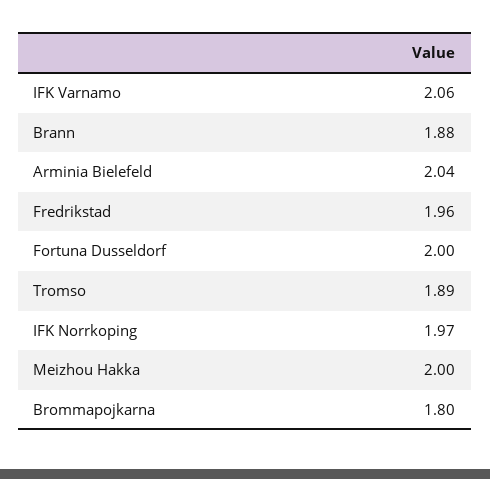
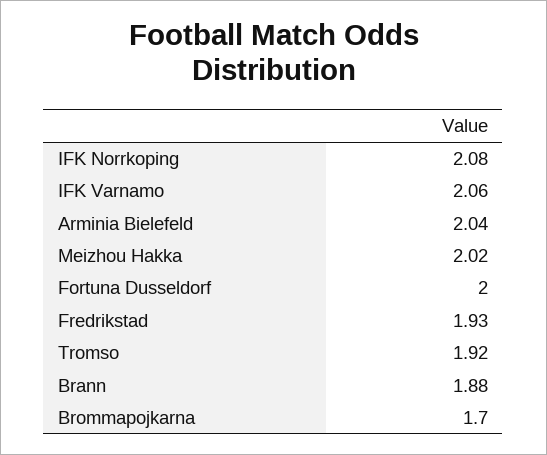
  {
    "IFK Varnamo": 2.06,
    "Brann": 1.88,
    "Arminia Bielefeld": 2.04,
-   "Fredrikstad": 1.96,
+   "Fredrikstad": 1.93,
    "Fortuna Dusseldorf": 2,
-   "Tromso": 1.89,
+   "Tromso": 1.92,
-   "IFK Norrkoping": 1.97,
+   "IFK Norrkoping": 2.08,
-   "Meizhou Hakka": 2,
+   "Meizhou Hakka": 2.02,
-   "Brommapojkarna": 1.8
+   "Brommapojkarna": 1.7
  }

